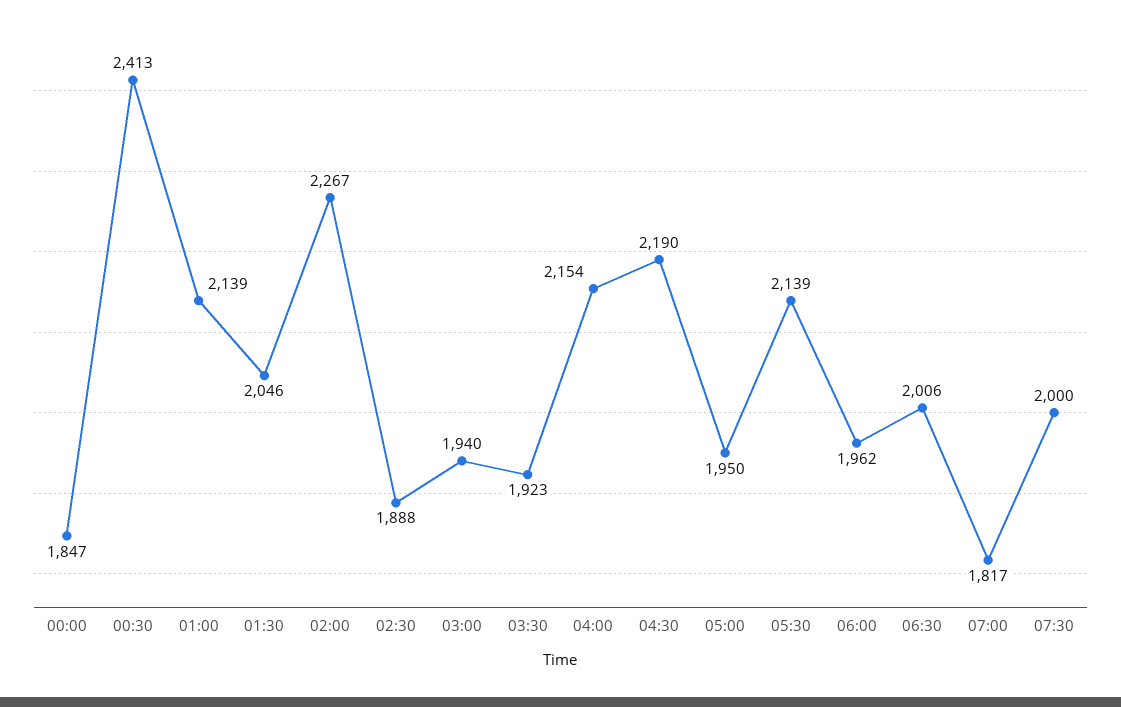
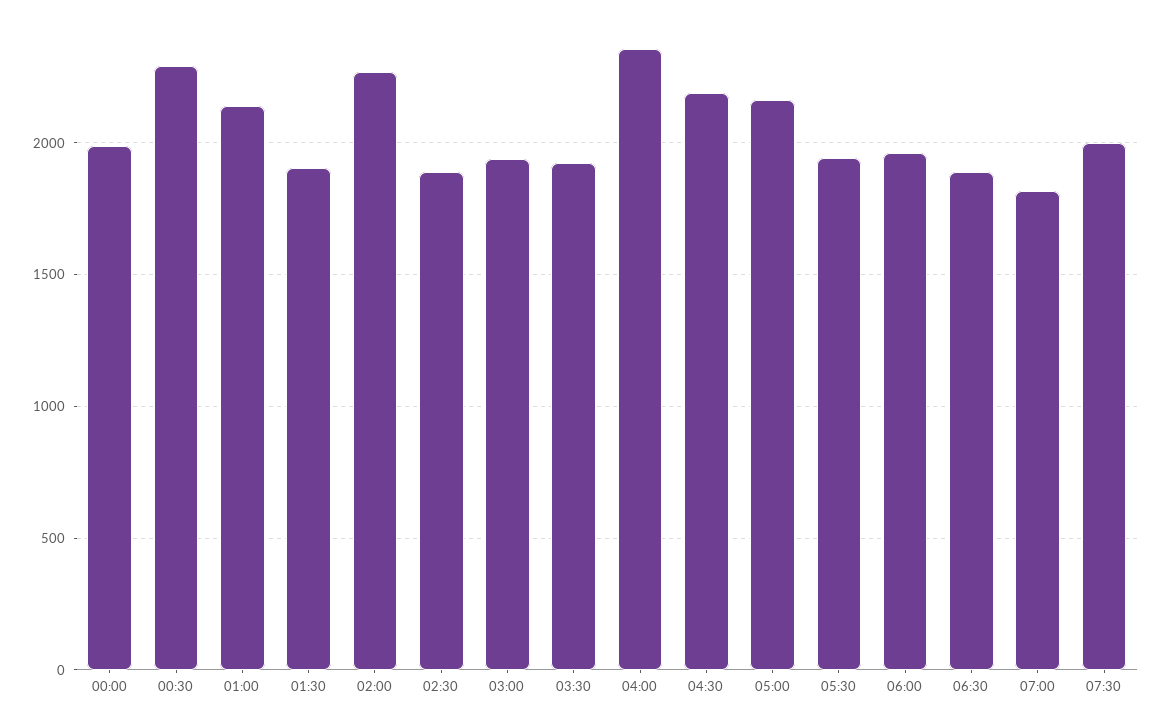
  {
-   "00:00": 1847,
+   "00:00": 2000,
-   "00:30": 2413,
+   "00:30": 2300,
    "01:00": 2139,
-   "01:30": 2046,
+   "01:30": 1900,
    "02:00": 2267,
    "02:30": 1888,
    "03:00": 1940,
    "03:30": 1923,
-   "04:00": 2154,
+   "04:00": 2350,
    "04:30": 2190,
-   "05:00": 1950,
+   "05:00": 2150,
-   "05:30": 2139,
+   "05:30": 1950,
    "06:00": 1962,
-   "06:30": 2006,
+   "06:30": 1900,
    "07:00": 1817,
    "07:30": 2000
  }

